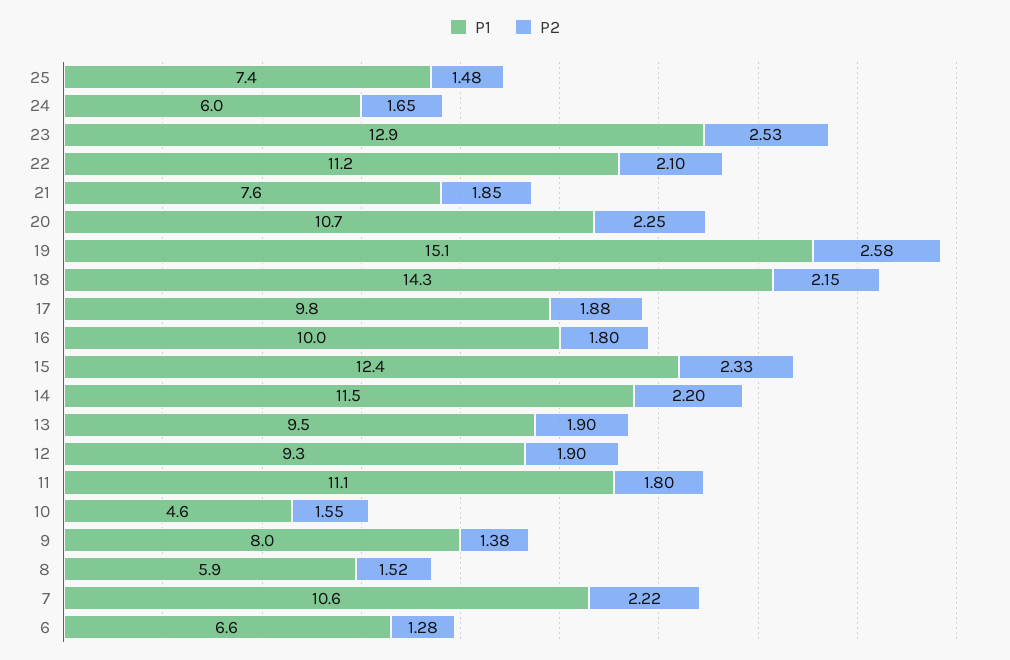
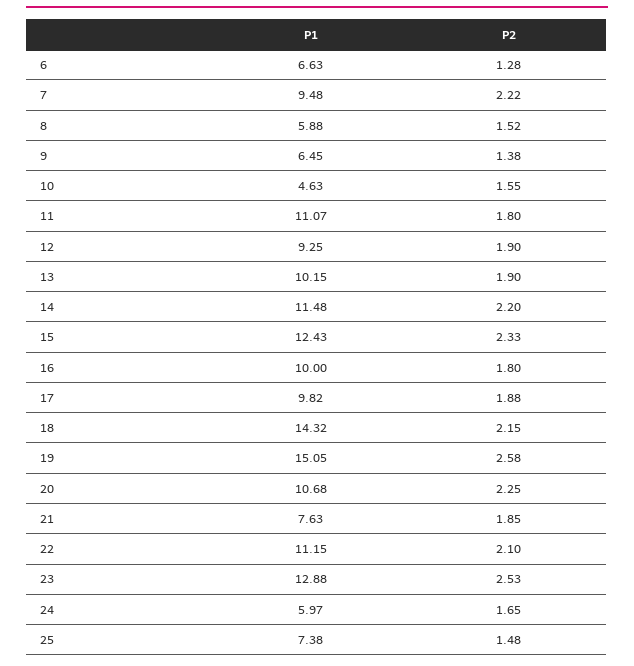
  {
    "P1": {
      "25": 7.38,
      "24": 5.97,
      "23": 12.88,
      "22": 11.15,
      "21": 7.63,
      "20": 10.68,
      "19": 15.05,
      "18": 14.32,
      "17": 9.82,
      "16": 10,
      "15": 12.43,
      "14": 11.48,
-     "13": 9.5,
+     "13": 10.15,
      "12": 9.25,
      "11": 11.07,
      "10": 4.63,
-     "9": 8,
+     "9": 6.45,
      "8": 5.88,
-     "7": 10.6,
+     "7": 9.48,
      "6": 6.63
    },
    "P2": {
      "25": 1.48,
      "24": 1.65,
      "23": 2.53,
      "22": 2.1,
      "21": 1.85,
      "20": 2.25,
      "19": 2.58,
      "18": 2.15,
      "17": 1.88,
      "16": 1.8,
      "15": 2.33,
      "14": 2.2,
      "13": 1.9,
      "12": 1.9,
      "11": 1.8,
      "10": 1.55,
      "9": 1.38,
      "8": 1.52,
      "7": 2.22,
      "6": 1.28
    }
  }

